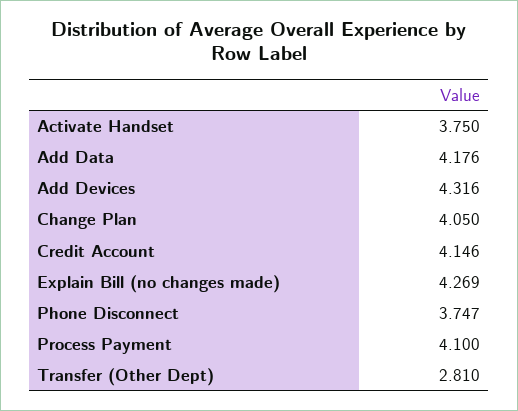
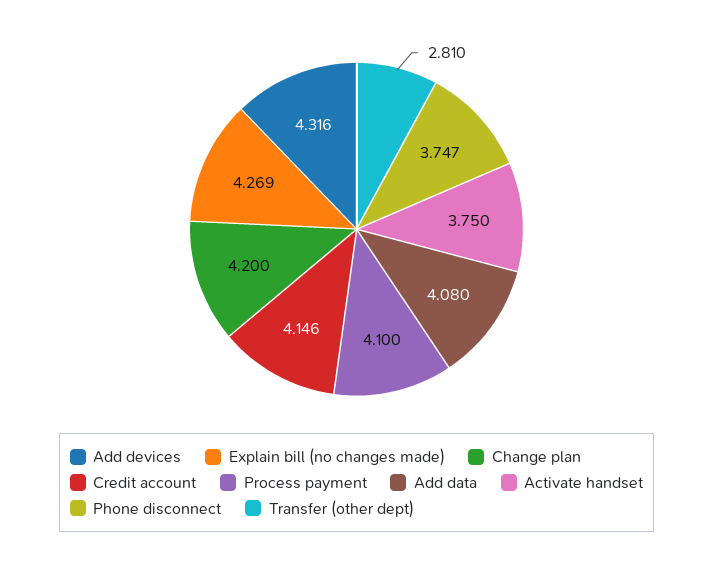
  {
    "Activate Handset": 3.75,
-   "Add Data": 4.176,
+   "Add Data": 4.08,
    "Add Devices": 4.316,
-   "Change Plan": 4.05,
+   "Change Plan": 4.2,
    "Credit Account": 4.146,
    "Explain Bill (no changes made)": 4.269,
    "Phone Disconnect": 3.747,
    "Process Payment": 4.1,
    "Transfer (Other Dept)": 2.81
  }

